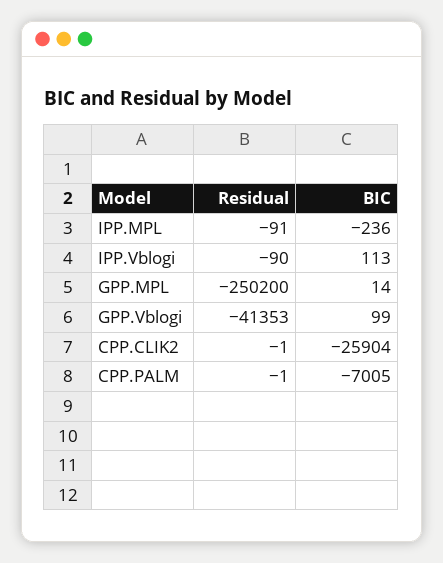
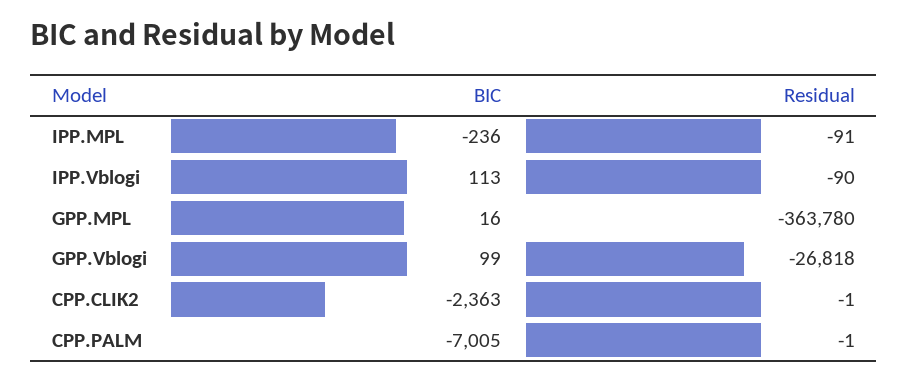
  {
    "Residual": {
      "IPP.MPL": -91,
      "IPP.Vblogi": -90,
-     "GPP.MPL": -250200,
+     "GPP.MPL": -363780,
-     "GPP.Vblogi": -41353,
+     "GPP.Vblogi": -26818,
      "CPP.CLIK2": -1,
      "CPP.PALM": -1
    },
    "BIC": {
      "IPP.MPL": -236,
      "IPP.Vblogi": 113,
-     "GPP.MPL": 14,
+     "GPP.MPL": 16,
      "GPP.Vblogi": 99,
-     "CPP.CLIK2": -25904,
+     "CPP.CLIK2": -2363,
      "CPP.PALM": -7005
    }
  }

